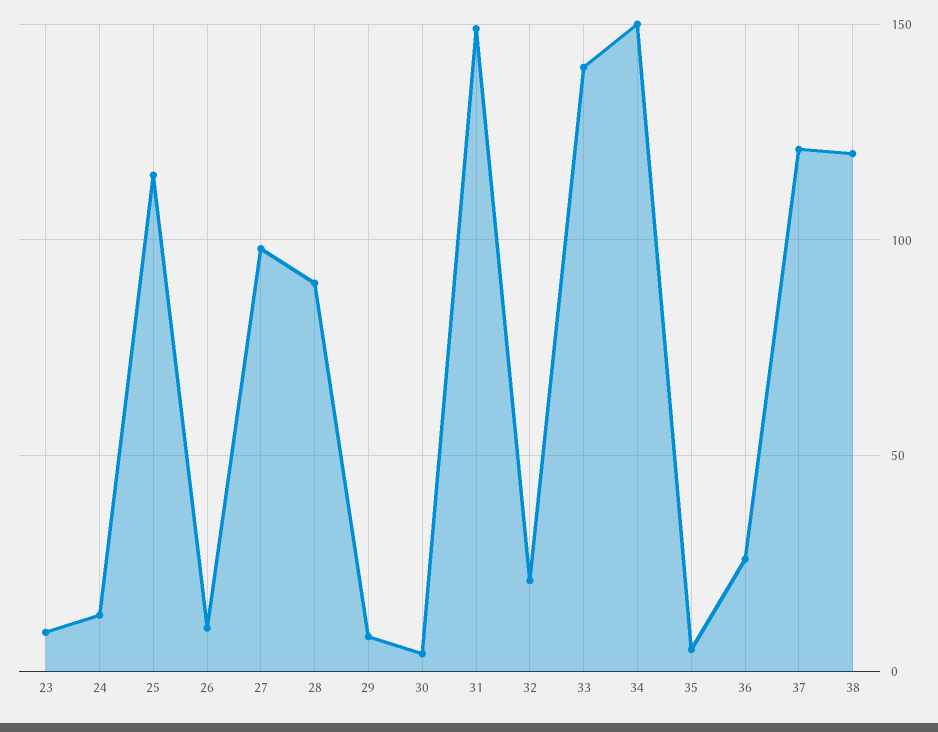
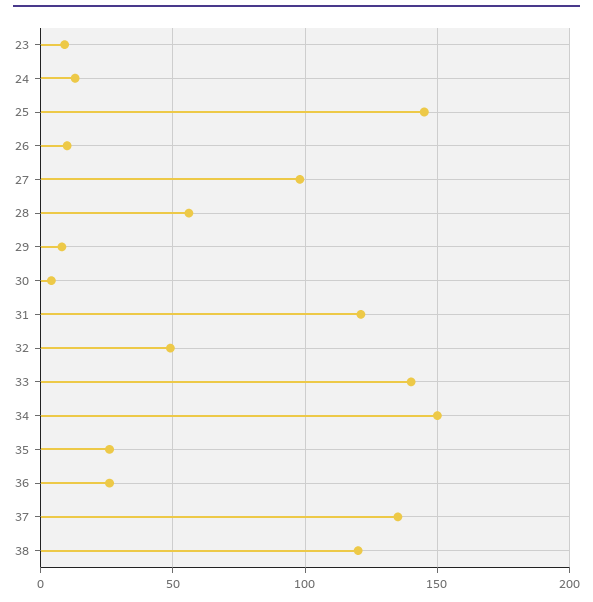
  {
    "23": 10,
    "24": 15,
-   "25": 115,
+   "25": 145,
    "26": 10,
    "27": 100,
-   "28": 90,
+   "28": 55,
    "29": 10,
    "30": 5,
-   "31": 150,
+   "31": 120,
-   "32": 20,
+   "32": 50,
    "33": 140,
    "34": 150,
-   "35": 5,
+   "35": 25,
    "36": 25,
-   "37": 120,
+   "37": 135,
    "38": 120
  }

